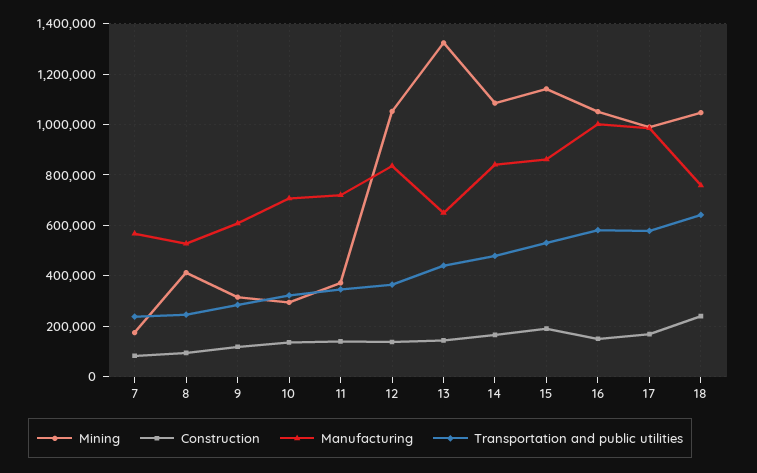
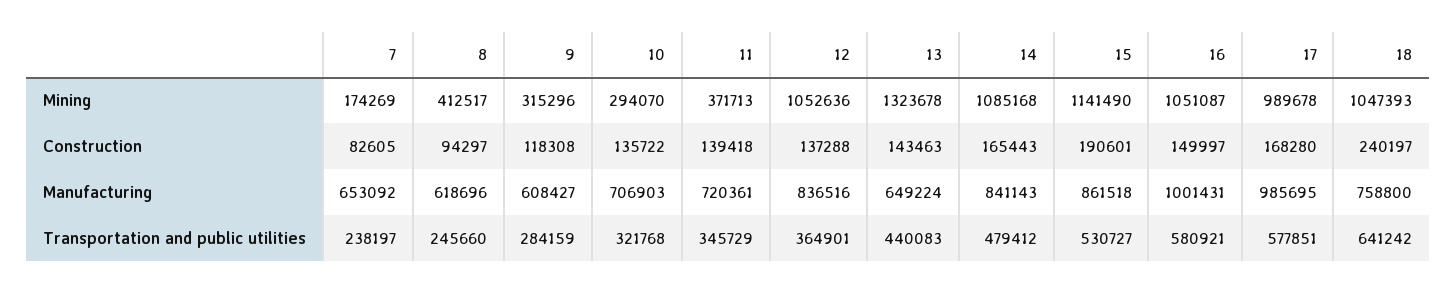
  {
    "Mining": {
      "7": 174269,
      "8": 412517,
      "9": 315296,
      "10": 294070,
      "11": 371713,
      "12": 1052636,
      "13": 1323678,
      "14": 1085168,
      "15": 1141490,
      "16": 1051087,
      "17": 989678,
      "18": 1047393
    },
    "Construction": {
      "7": 82605,
      "8": 94297,
      "9": 118308,
      "10": 135722,
      "11": 139418,
      "12": 137288,
      "13": 143463,
      "14": 165443,
      "15": 190601,
      "16": 149997,
      "17": 168280,
      "18": 240197
    },
    "Manufacturing": {
-     "7": 575000,
+     "7": 653092,
-     "8": 525000,
+     "8": 618696,
      "9": 608427,
      "10": 706903,
      "11": 720361,
      "12": 836516,
      "13": 649224,
      "14": 841143,
      "15": 861518,
      "16": 1001431,
      "17": 985695,
      "18": 758800
    },
    "Transportation and public utilities": {
      "7": 238197,
      "8": 245660,
      "9": 284159,
      "10": 321768,
      "11": 345729,
      "12": 364901,
      "13": 440083,
      "14": 479412,
      "15": 530727,
      "16": 580921,
      "17": 577851,
      "18": 641242
    }
  }

